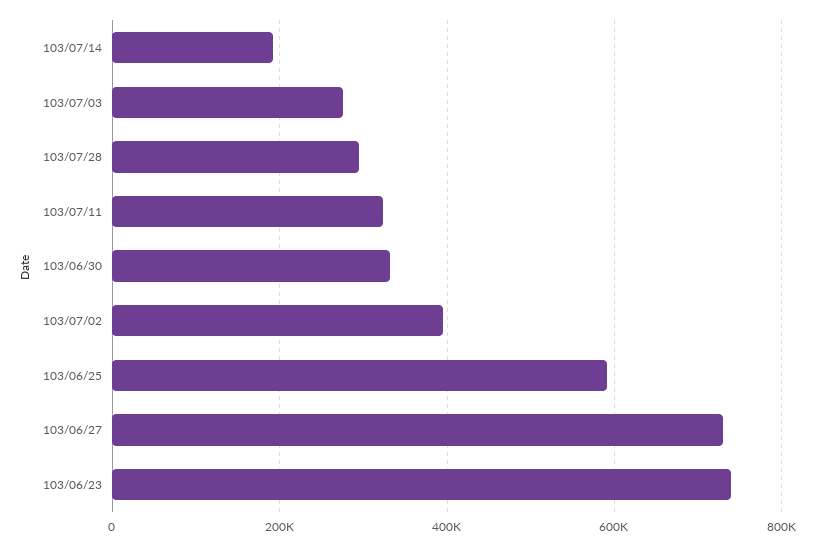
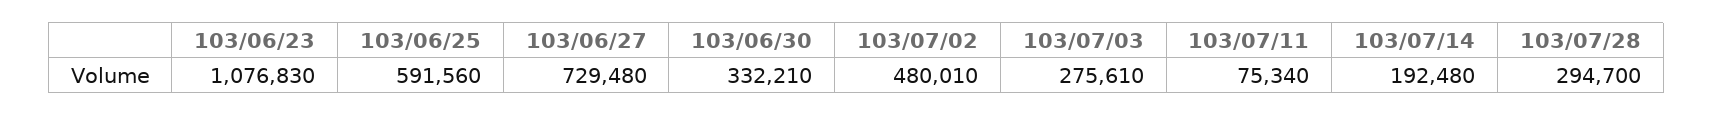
  {
    "103/07/14": 192480,
    "103/07/03": 275610,
    "103/07/28": 294700,
-   "103/07/11": 320000,
+   "103/07/11": 75340,
    "103/06/30": 332210,
-   "103/07/02": 400000,
+   "103/07/02": 480010,
    "103/06/25": 591560,
    "103/06/27": 729480,
-   "103/06/23": 740000
+   "103/06/23": 1076830
  }

